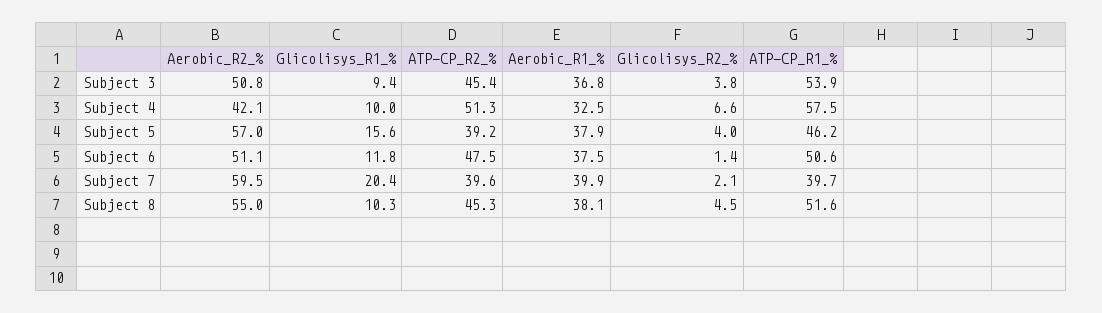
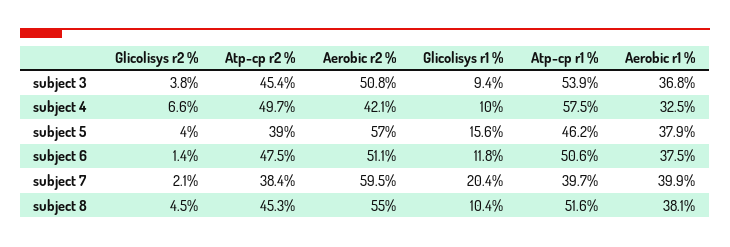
  {
    "Aerobic_R2_%": {
      "Subject 3": 50.8,
      "Subject 4": 42.1,
      "Subject 5": 57,
      "Subject 6": 51.1,
      "Subject 7": 59.5,
      "Subject 8": 55
    },
    "Glicolisys_R1_%": {
      "Subject 3": 9.4,
      "Subject 4": 10,
      "Subject 5": 15.6,
      "Subject 6": 11.8,
      "Subject 7": 20.4,
-     "Subject 8": 10.3
+     "Subject 8": 10.4
    },
    "ATP-CP_R2_%": {
      "Subject 3": 45.4,
-     "Subject 4": 51.3,
+     "Subject 4": 49.7,
-     "Subject 5": 39.2,
+     "Subject 5": 39,
      "Subject 6": 47.5,
-     "Subject 7": 39.6,
+     "Subject 7": 38.4,
      "Subject 8": 45.3
    },
    "Aerobic_R1_%": {
      "Subject 3": 36.8,
      "Subject 4": 32.5,
      "Subject 5": 37.9,
      "Subject 6": 37.5,
      "Subject 7": 39.9,
      "Subject 8": 38.1
    },
    "Glicolisys_R2_%": {
      "Subject 3": 3.8,
      "Subject 4": 6.6,
      "Subject 5": 4,
      "Subject 6": 1.4,
      "Subject 7": 2.1,
      "Subject 8": 4.5
    },
    "ATP-CP_R1_%": {
      "Subject 3": 53.9,
      "Subject 4": 57.5,
      "Subject 5": 46.2,
      "Subject 6": 50.6,
      "Subject 7": 39.7,
      "Subject 8": 51.6
    }
  }

